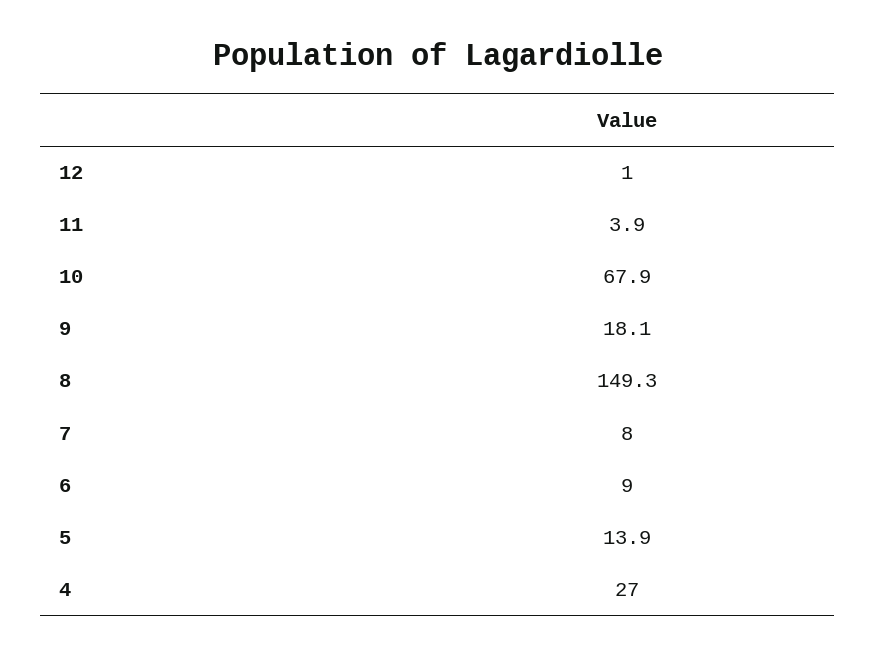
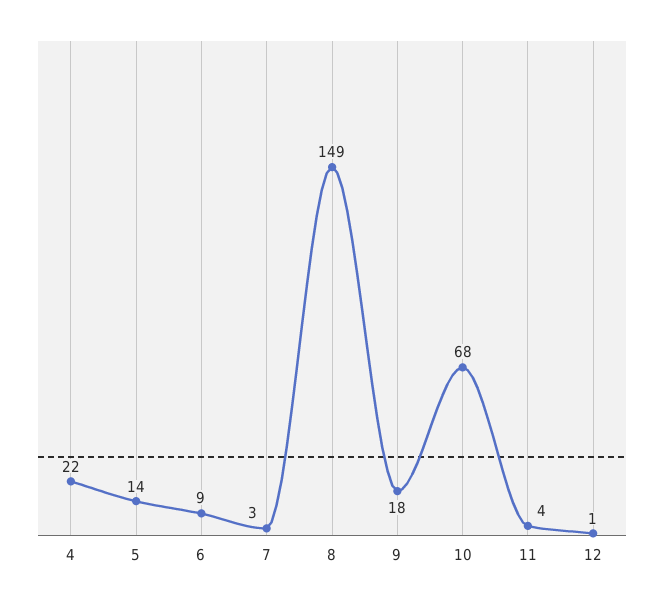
  {
    "12": 1,
    "11": 3.9,
    "10": 67.9,
    "9": 18.1,
    "8": 149.3,
-   "7": 8,
+   "7": 3,
    "6": 9,
    "5": 13.9,
-   "4": 27
+   "4": 22
  }

